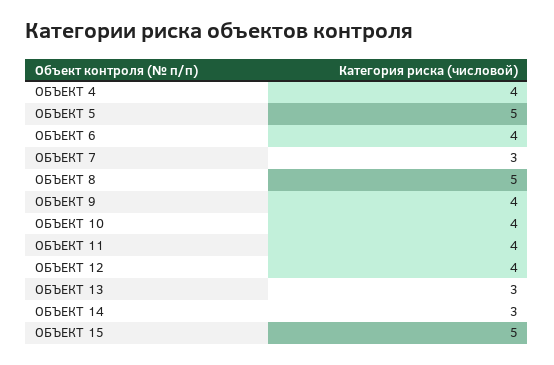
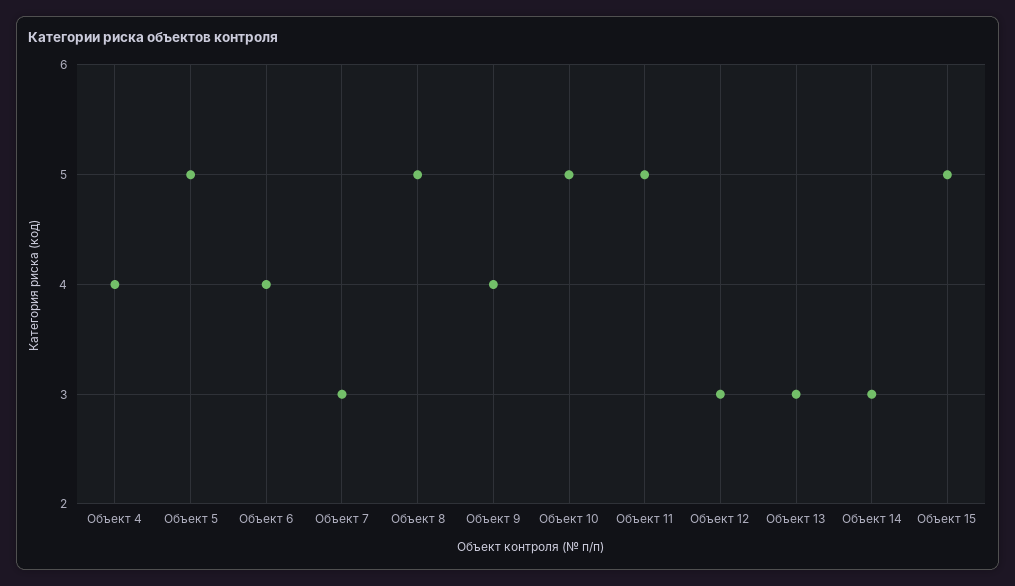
  {
    "ОБЪЕКТ 4": 4,
    "ОБЪЕКТ 5": 5,
    "ОБЪЕКТ 6": 4,
    "ОБЪЕКТ 7": 3,
    "ОБЪЕКТ 8": 5,
    "ОБЪЕКТ 9": 4,
-   "ОБЪЕКТ 10": 4,
+   "ОБЪЕКТ 10": 5,
-   "ОБЪЕКТ 11": 4,
+   "ОБЪЕКТ 11": 5,
-   "ОБЪЕКТ 12": 4,
+   "ОБЪЕКТ 12": 3,
    "ОБЪЕКТ 13": 3,
    "ОБЪЕКТ 14": 3,
    "ОБЪЕКТ 15": 5
  }

